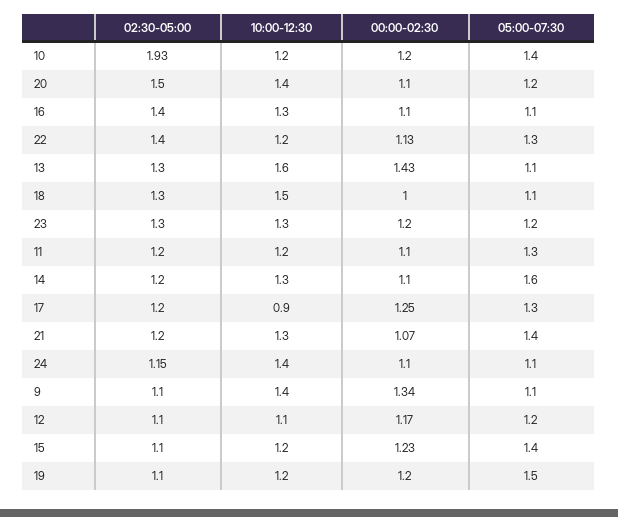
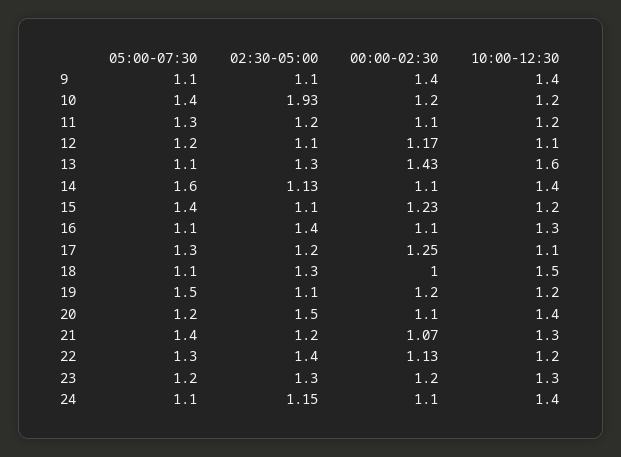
  {
    "02:30-05:00": {
      "10": 1.93,
      "20": 1.5,
      "16": 1.4,
      "22": 1.4,
      "13": 1.3,
      "18": 1.3,
      "23": 1.3,
      "11": 1.2,
-     "14": 1.2,
+     "14": 1.13,
      "17": 1.2,
      "21": 1.2,
      "24": 1.15,
      "9": 1.1,
      "12": 1.1,
      "15": 1.1,
      "19": 1.1
    },
    "10:00-12:30": {
      "10": 1.2,
      "20": 1.4,
      "16": 1.3,
      "22": 1.2,
      "13": 1.6,
      "18": 1.5,
      "23": 1.3,
      "11": 1.2,
-     "14": 1.3,
+     "14": 1.4,
-     "17": 0.9,
+     "17": 1.1,
      "21": 1.3,
      "24": 1.4,
      "9": 1.4,
      "12": 1.1,
      "15": 1.2,
      "19": 1.2
    },
    "00:00-02:30": {
      "10": 1.2,
      "20": 1.1,
      "16": 1.1,
      "22": 1.13,
      "13": 1.43,
      "18": 1,
      "23": 1.2,
      "11": 1.1,
      "14": 1.1,
      "17": 1.25,
      "21": 1.07,
      "24": 1.1,
-     "9": 1.34,
+     "9": 1.4,
      "12": 1.17,
      "15": 1.23,
      "19": 1.2
    },
    "05:00-07:30": {
      "10": 1.4,
      "20": 1.2,
      "16": 1.1,
      "22": 1.3,
      "13": 1.1,
      "18": 1.1,
      "23": 1.2,
      "11": 1.3,
      "14": 1.6,
      "17": 1.3,
      "21": 1.4,
      "24": 1.1,
      "9": 1.1,
      "12": 1.2,
      "15": 1.4,
      "19": 1.5
    }
  }

